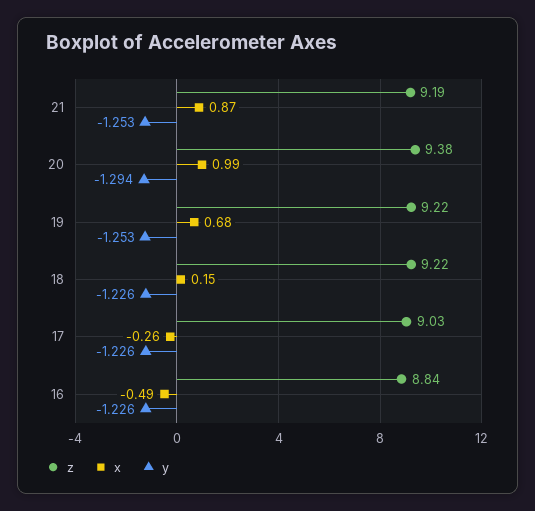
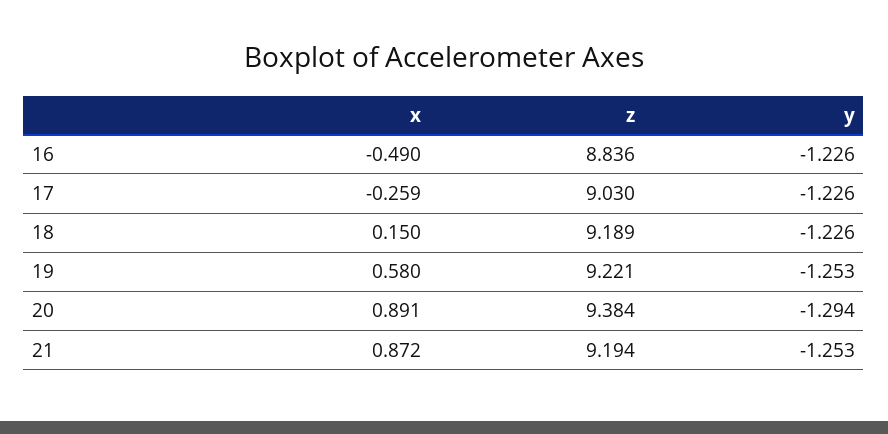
  {
    "z": {
      "21": 9.194,
      "20": 9.384,
      "19": 9.221,
-     "18": 9.22,
+     "18": 9.189,
      "17": 9.03,
      "16": 8.836
    },
    "x": {
      "21": 0.872,
-     "20": 0.99,
+     "20": 0.891,
-     "19": 0.68,
+     "19": 0.58,
      "18": 0.15,
      "17": -0.259,
      "16": -0.49
    },
    "y": {
      "21": -1.253,
      "20": -1.294,
      "19": -1.253,
      "18": -1.226,
      "17": -1.226,
      "16": -1.226
    }
  }

